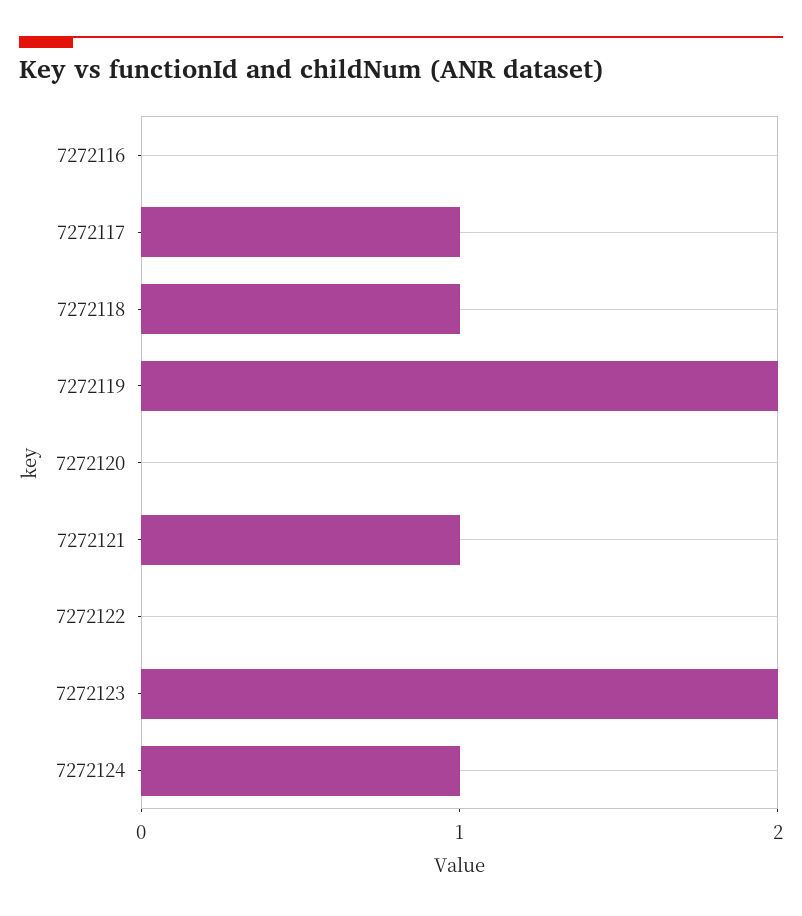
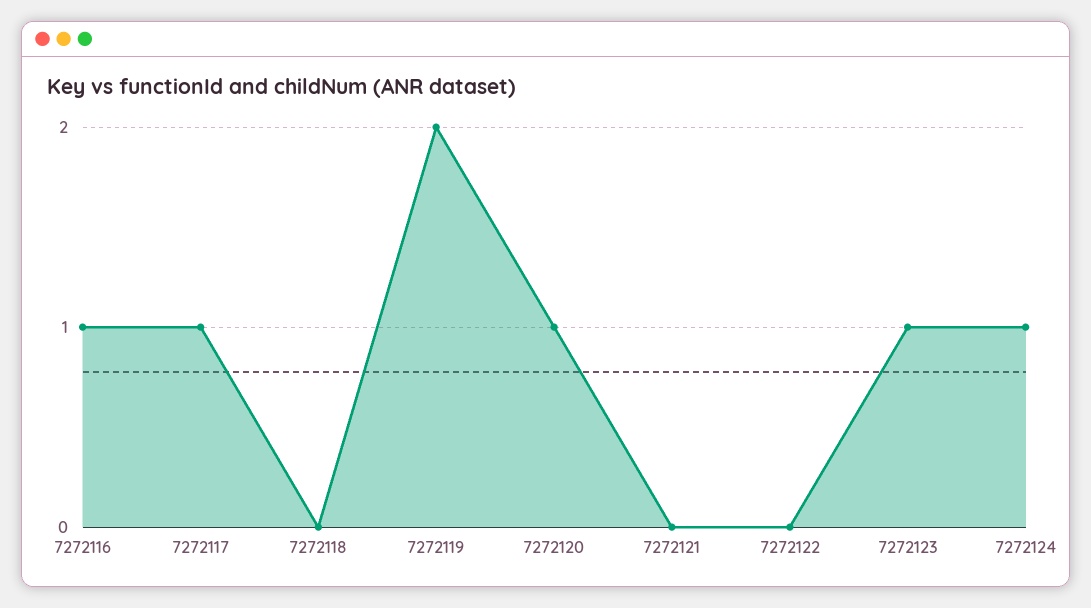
  {
-   "7272116": 0,
+   "7272116": 1,
    "7272117": 1,
-   "7272118": 1,
+   "7272118": 0,
    "7272119": 2,
-   "7272120": 0,
+   "7272120": 1,
-   "7272121": 1,
+   "7272121": 0,
    "7272122": 0,
-   "7272123": 2,
+   "7272123": 1,
    "7272124": 1
  }

